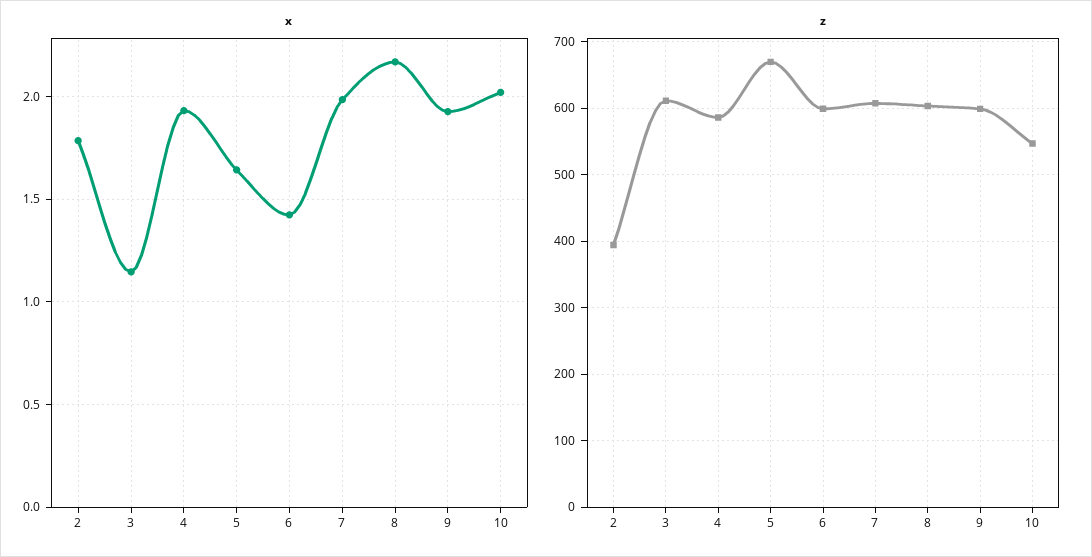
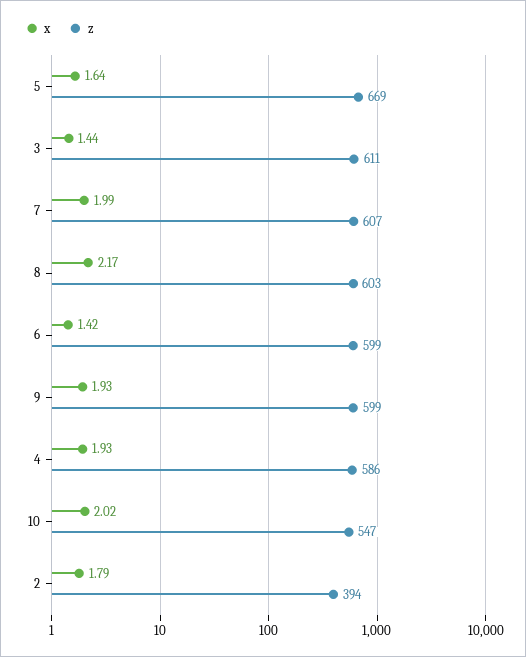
  {
    "x": {
      "2": 1.79,
-     "3": 1.15,
+     "3": 1.44,
      "4": 1.93,
      "5": 1.64,
      "6": 1.42,
      "7": 1.99,
      "8": 2.17,
      "9": 1.93,
      "10": 2.02
    },
    "z": {
      "2": 394,
      "3": 611,
      "4": 586,
      "5": 669,
      "6": 599,
      "7": 607,
      "8": 603,
      "9": 599,
      "10": 547
    }
  }

